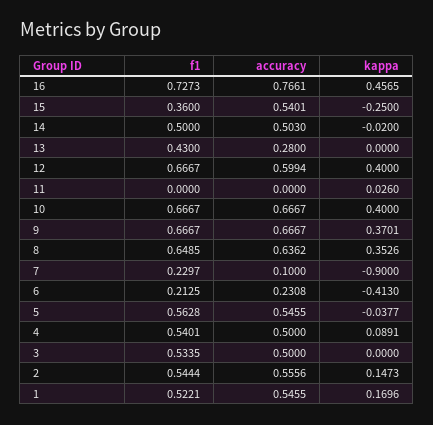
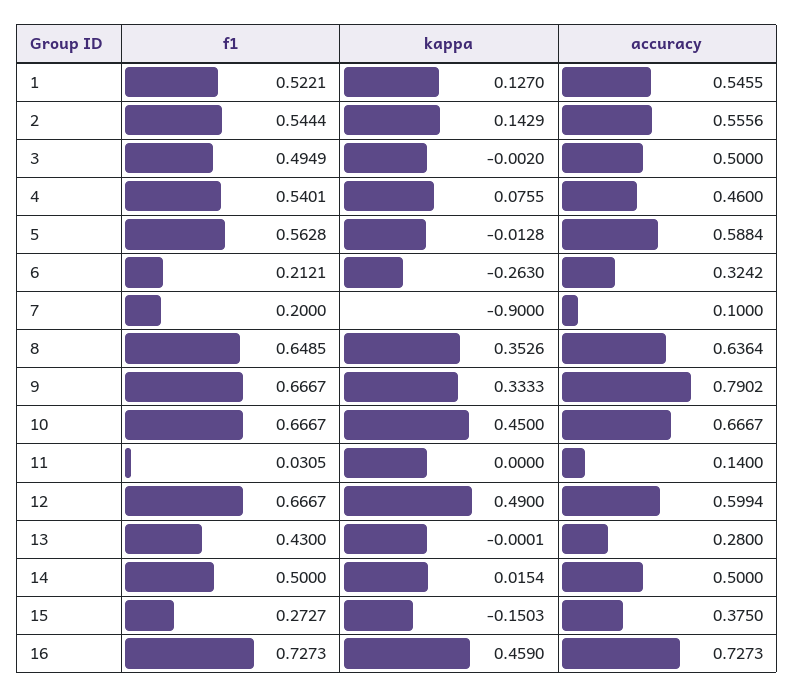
  {
    "f1": {
      "16": 0.7273,
-     "15": 0.36,
+     "15": 0.2727,
      "14": 0.5,
      "13": 0.43,
      "12": 0.6667,
-     "11": 0,
+     "11": 0.0305,
      "10": 0.6667,
      "9": 0.6667,
      "8": 0.6485,
-     "7": 0.2297,
+     "7": 0.2,
-     "6": 0.2125,
+     "6": 0.2121,
      "5": 0.5628,
      "4": 0.5401,
-     "3": 0.5335,
+     "3": 0.4949,
      "2": 0.5444,
      "1": 0.5221
    },
    "accuracy": {
-     "16": 0.7661,
+     "16": 0.7273,
-     "15": 0.5401,
+     "15": 0.375,
-     "14": 0.503,
+     "14": 0.5,
      "13": 0.28,
      "12": 0.5994,
-     "11": 0,
+     "11": 0.14,
      "10": 0.6667,
-     "9": 0.6667,
+     "9": 0.7902,
-     "8": 0.6362,
+     "8": 0.6364,
      "7": 0.1,
-     "6": 0.2308,
+     "6": 0.3242,
-     "5": 0.5455,
+     "5": 0.5884,
-     "4": 0.5,
+     "4": 0.46,
      "3": 0.5,
      "2": 0.5556,
      "1": 0.5455
    },
    "kappa": {
-     "16": 0.4565,
+     "16": 0.459,
-     "15": -0.25,
+     "15": -0.1503,
-     "14": -0.02,
+     "14": 0.0154,
-     "13": 0,
+     "13": -0.0001,
-     "12": 0.4,
+     "12": 0.49,
-     "11": 0.026,
+     "11": 0,
-     "10": 0.4,
+     "10": 0.45,
-     "9": 0.3701,
+     "9": 0.3333,
      "8": 0.3526,
      "7": -0.9,
-     "6": -0.413,
+     "6": -0.263,
-     "5": -0.0377,
+     "5": -0.0128,
-     "4": 0.0891,
+     "4": 0.0755,
-     "3": 0,
+     "3": -0.002,
-     "2": 0.1473,
+     "2": 0.1429,
-     "1": 0.1696
+     "1": 0.127
    }
  }

